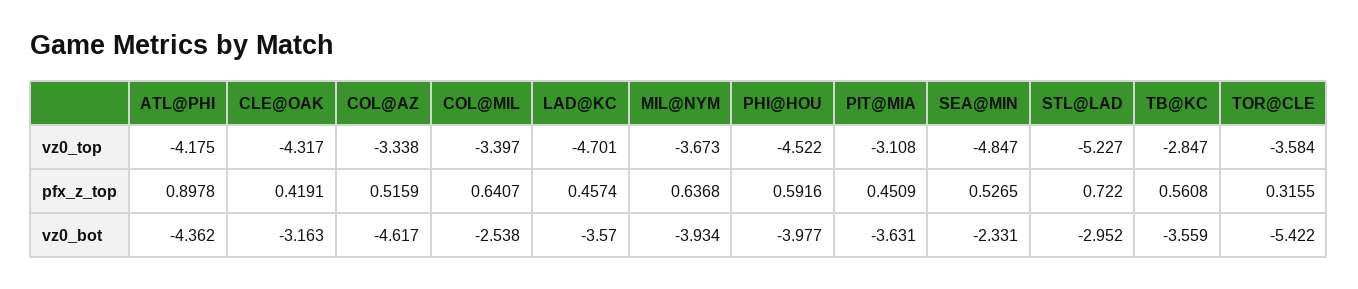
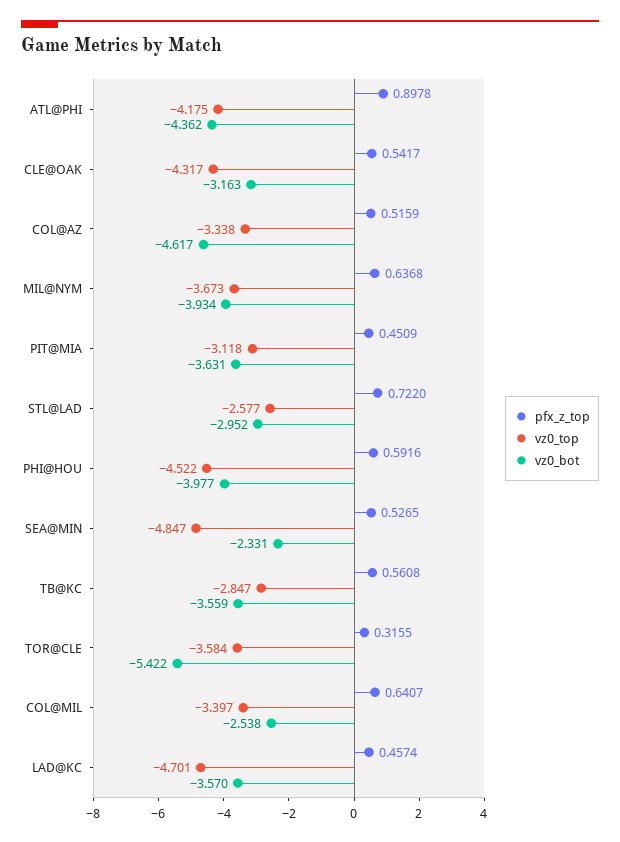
  {
    "vz0_top": {
      "ATL@PHI": -4.175,
      "CLE@OAK": -4.317,
      "COL@AZ": -3.338,
      "COL@MIL": -3.397,
      "LAD@KC": -4.701,
      "MIL@NYM": -3.673,
      "PHI@HOU": -4.522,
-     "PIT@MIA": -3.108,
+     "PIT@MIA": -3.118,
      "SEA@MIN": -4.847,
-     "STL@LAD": -5.227,
+     "STL@LAD": -2.577,
      "TB@KC": -2.847,
      "TOR@CLE": -3.584
    },
    "pfx_z_top": {
      "ATL@PHI": 0.8978,
-     "CLE@OAK": 0.4191,
+     "CLE@OAK": 0.5417,
      "COL@AZ": 0.5159,
      "COL@MIL": 0.6407,
      "LAD@KC": 0.4574,
      "MIL@NYM": 0.6368,
      "PHI@HOU": 0.5916,
      "PIT@MIA": 0.4509,
      "SEA@MIN": 0.5265,
      "STL@LAD": 0.722,
      "TB@KC": 0.5608,
      "TOR@CLE": 0.3155
    },
    "vz0_bot": {
      "ATL@PHI": -4.362,
      "CLE@OAK": -3.163,
      "COL@AZ": -4.617,
      "COL@MIL": -2.538,
      "LAD@KC": -3.57,
      "MIL@NYM": -3.934,
      "PHI@HOU": -3.977,
      "PIT@MIA": -3.631,
      "SEA@MIN": -2.331,
      "STL@LAD": -2.952,
      "TB@KC": -3.559,
      "TOR@CLE": -5.422
    }
  }

